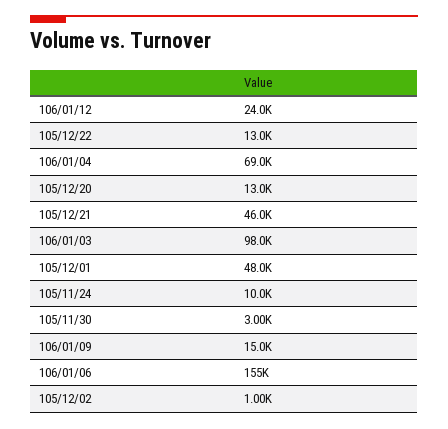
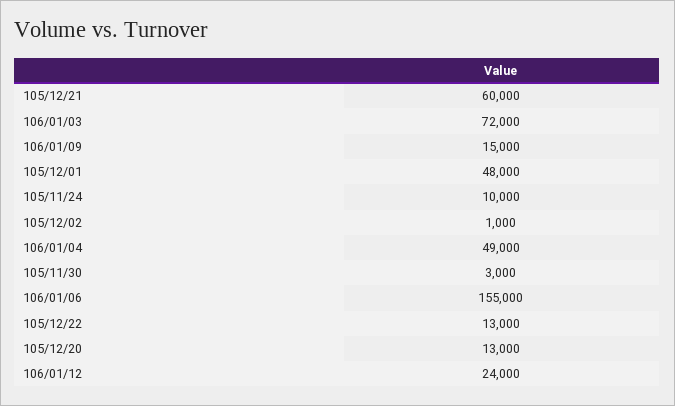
  {
    "106/01/12": 24000,
    "105/12/22": 13000,
-   "106/01/04": 69000,
+   "106/01/04": 49000,
    "105/12/20": 13000,
-   "105/12/21": 46000,
+   "105/12/21": 60000,
-   "106/01/03": 98000,
+   "106/01/03": 72000,
    "105/12/01": 48000,
    "105/11/24": 10000,
    "105/11/30": 3000,
    "106/01/09": 15000,
    "106/01/06": 155000,
    "105/12/02": 1000
  }

